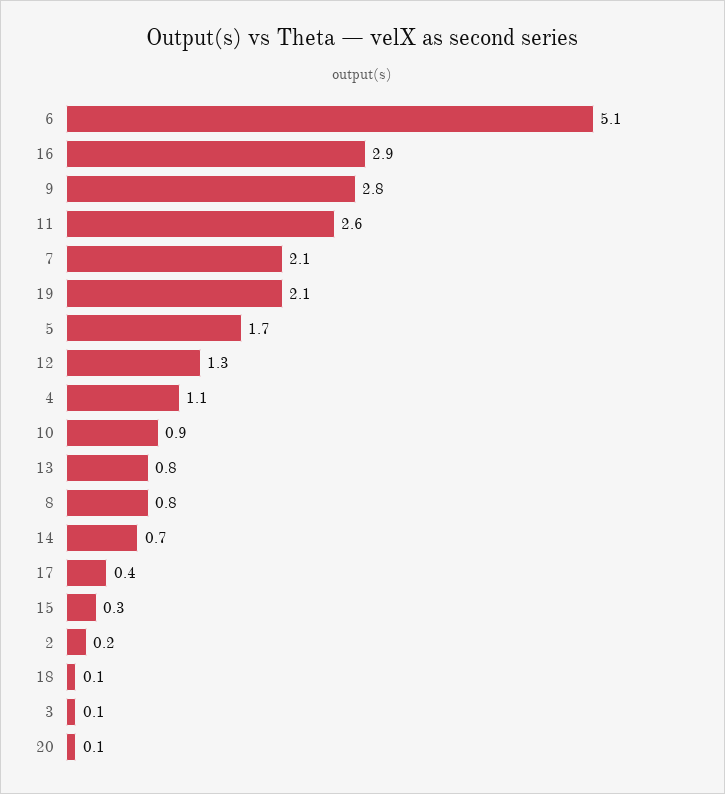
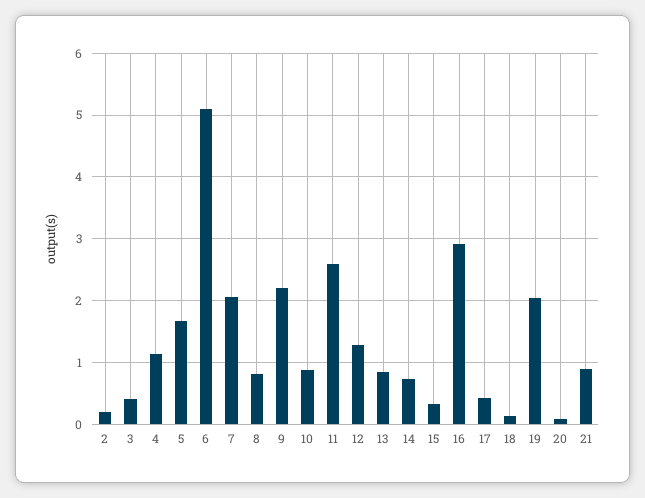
  {
    "6": 5.1,
    "16": 2.9,
-   "9": 2.8,
+   "9": 2.2,
    "11": 2.6,
    "7": 2.1,
    "19": 2.1,
    "5": 1.7,
    "12": 1.3,
    "4": 1.1,
    "10": 0.9,
    "13": 0.8,
    "8": 0.8,
    "14": 0.7,
    "17": 0.4,
    "15": 0.3,
    "2": 0.2,
    "18": 0.1,
-   "3": 0.1,
+   "3": 0.4,
-   "20": 0.1
+   "20": 0.1,
+   "21": 0.9
  }

